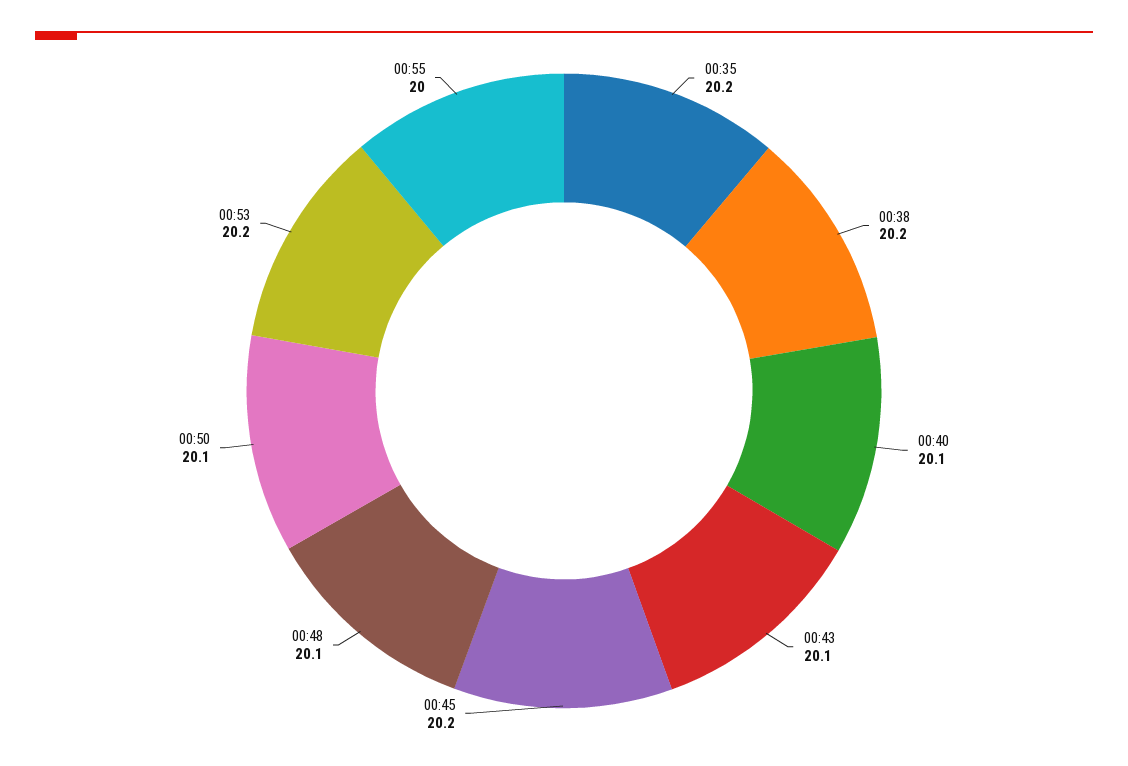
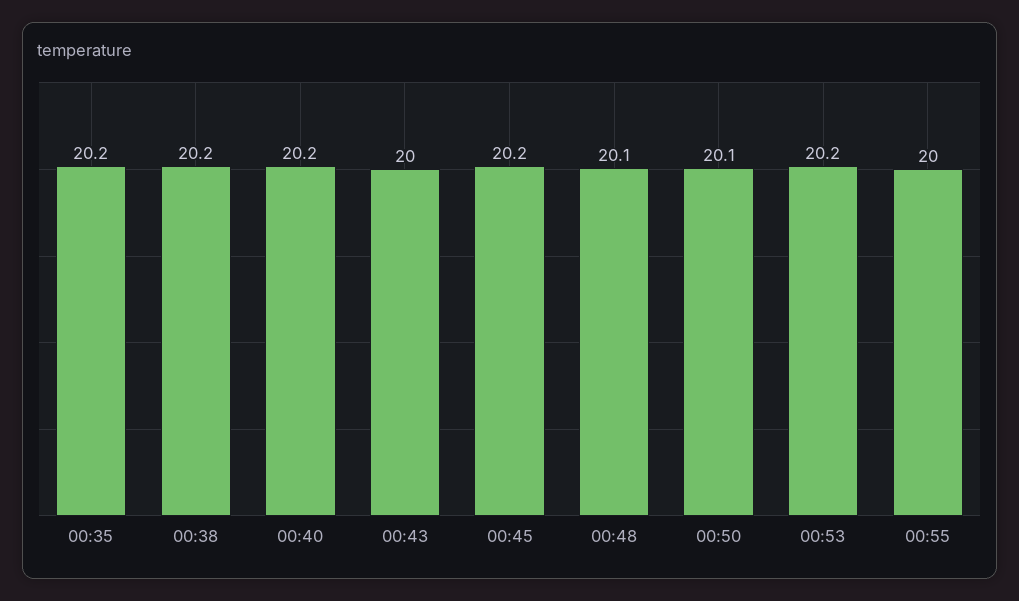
  {
    "00:35": 20.2,
    "00:38": 20.2,
-   "00:40": 20.1,
+   "00:40": 20.2,
-   "00:43": 20.1,
+   "00:43": 20,
    "00:45": 20.2,
    "00:48": 20.1,
    "00:50": 20.1,
    "00:53": 20.2,
    "00:55": 20
  }

